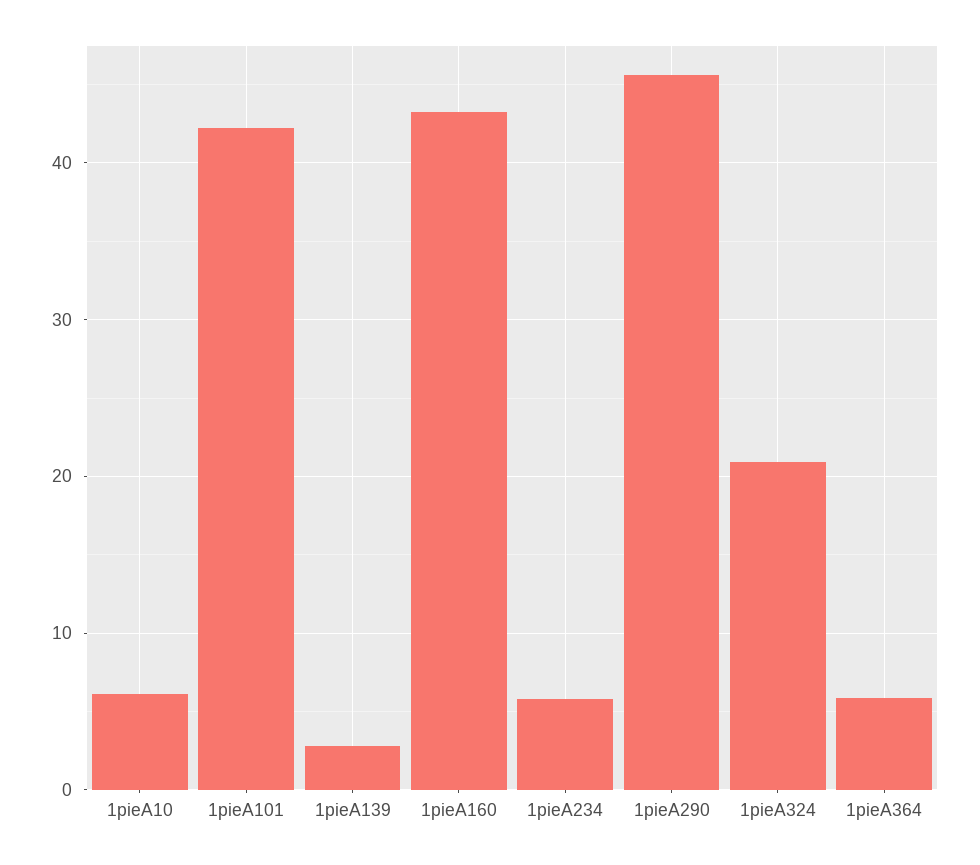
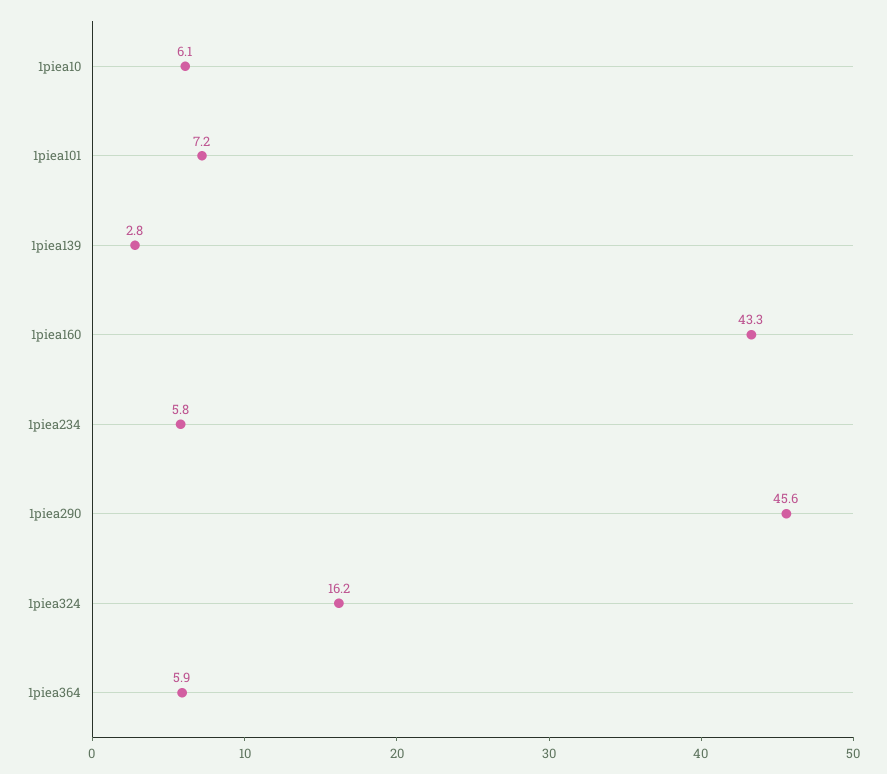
  {
    "1pieA10": 6.1,
-   "1pieA101": 42,
+   "1pieA101": 7.2,
    "1pieA139": 2.8,
    "1pieA160": 43.3,
    "1pieA234": 5.8,
    "1pieA290": 45.6,
-   "1pieA324": 21,
+   "1pieA324": 16.2,
    "1pieA364": 5.9
  }

